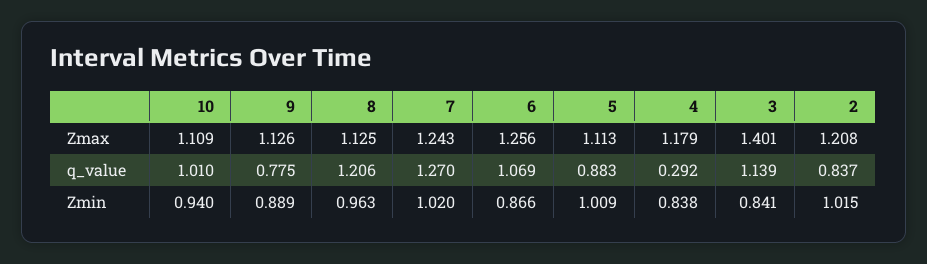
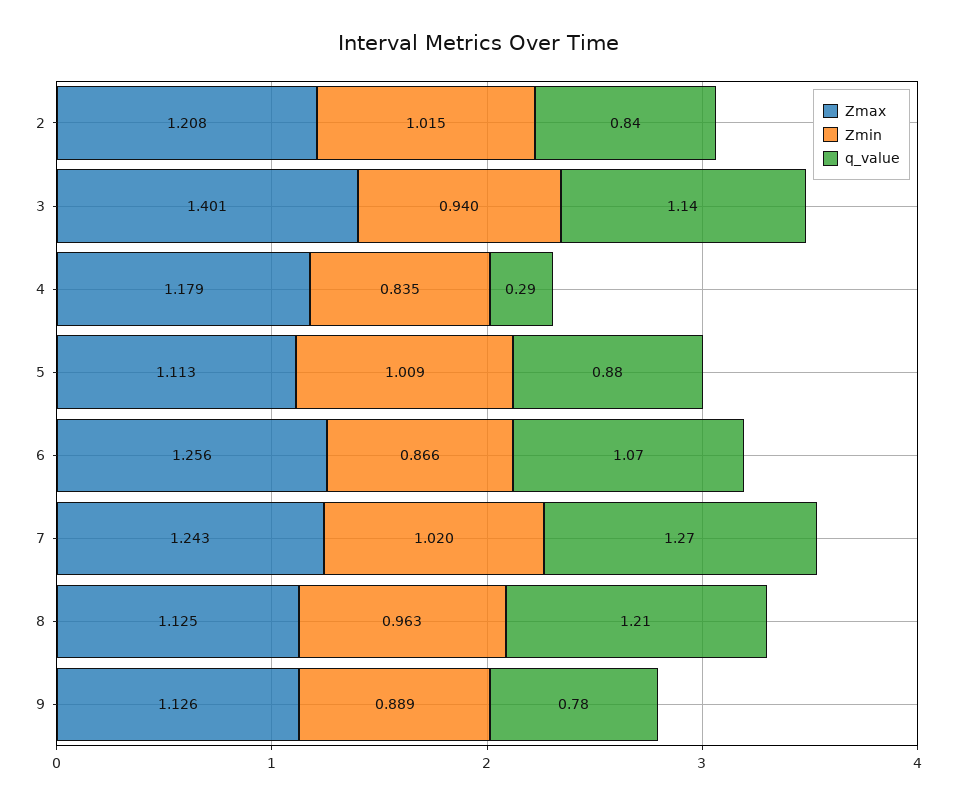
  {
    "Zmax": {
-     "10": 1.109,
      "9": 1.126,
      "8": 1.125,
      "7": 1.243,
      "6": 1.256,
      "5": 1.113,
      "4": 1.179,
      "3": 1.401,
      "2": 1.208
    },
    "q_value": {
-     "10": 1.01,
      "9": 0.775,
      "8": 1.206,
      "7": 1.27,
      "6": 1.069,
      "5": 0.883,
      "4": 0.292,
      "3": 1.139,
      "2": 0.837
    },
    "Zmin": {
-     "10": 0.94,
      "9": 0.889,
      "8": 0.963,
      "7": 1.02,
      "6": 0.866,
      "5": 1.009,
-     "4": 0.838,
+     "4": 0.835,
-     "3": 0.841,
+     "3": 0.94,
      "2": 1.015
    }
  }

